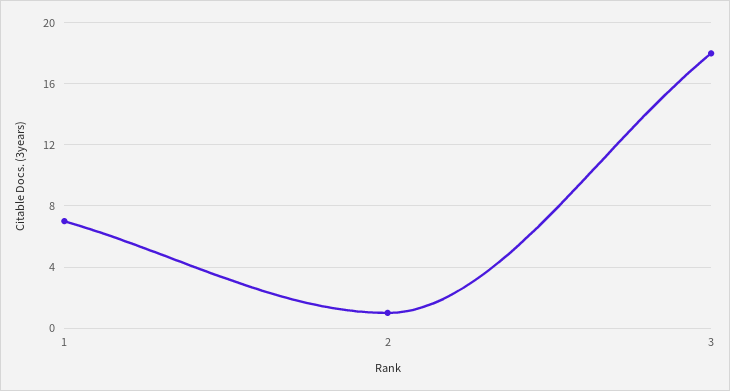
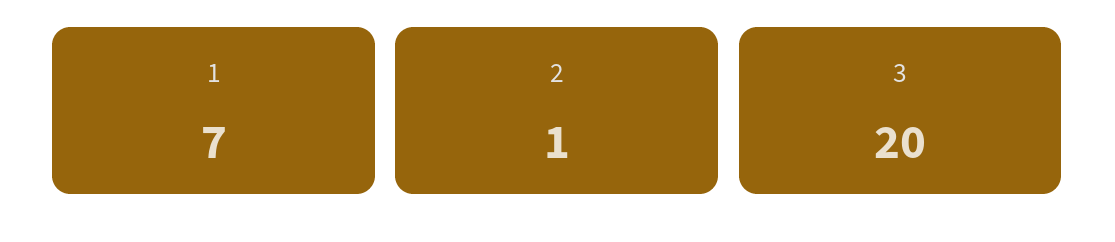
  {
    "1": 7,
    "2": 1,
-   "3": 18
+   "3": 20
  }

